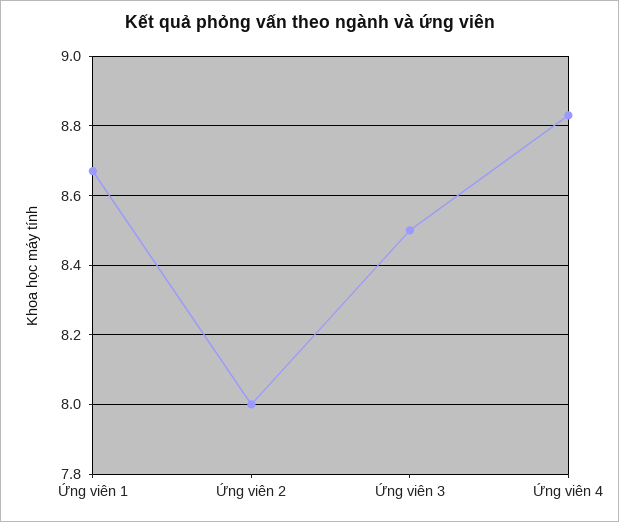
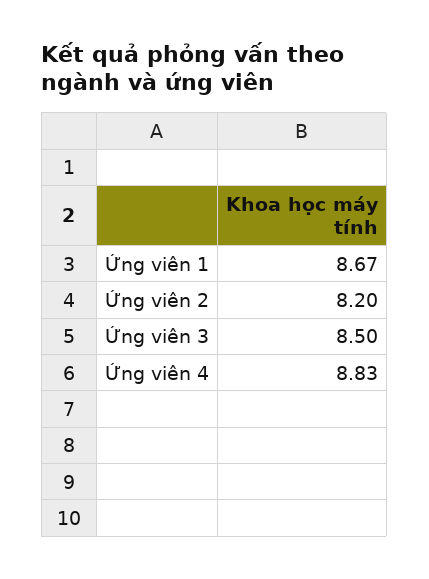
  {
    "Ứng viên 1": 8.67,
-   "Ứng viên 2": 8,
+   "Ứng viên 2": 8.2,
    "Ứng viên 3": 8.5,
    "Ứng viên 4": 8.83
  }

